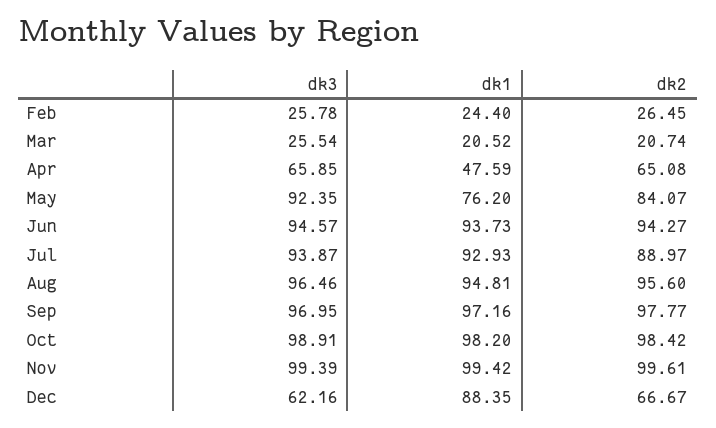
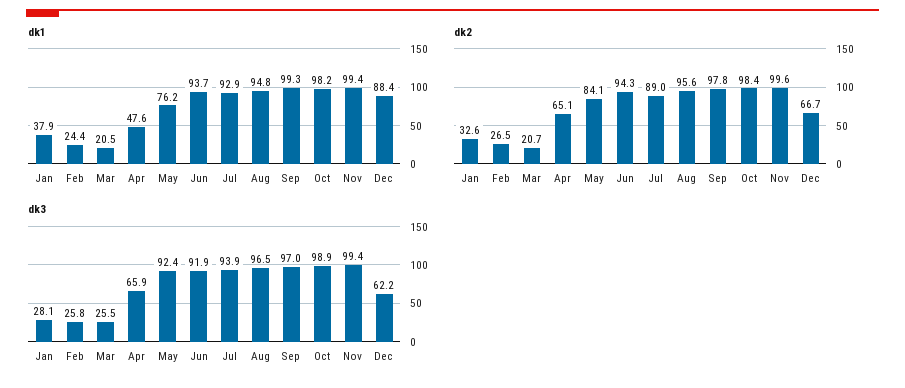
  {
    "dk3": {
      "Feb": 25.78,
      "Mar": 25.54,
      "Apr": 65.85,
      "May": 92.35,
-     "Jun": 94.57,
+     "Jun": 91.9,
      "Jul": 93.87,
      "Aug": 96.46,
      "Sep": 96.95,
      "Oct": 98.91,
      "Nov": 99.39,
-     "Dec": 62.16
+     "Dec": 62.16,
+     "Jan": 28.1
    },
    "dk1": {
      "Feb": 24.4,
      "Mar": 20.52,
      "Apr": 47.59,
      "May": 76.2,
      "Jun": 93.73,
      "Jul": 92.93,
      "Aug": 94.81,
-     "Sep": 97.16,
+     "Sep": 99.3,
      "Oct": 98.2,
      "Nov": 99.42,
-     "Dec": 88.35
+     "Dec": 88.35,
+     "Jan": 37.9
    },
    "dk2": {
      "Feb": 26.45,
      "Mar": 20.74,
      "Apr": 65.08,
      "May": 84.07,
      "Jun": 94.27,
      "Jul": 88.97,
      "Aug": 95.6,
      "Sep": 97.77,
      "Oct": 98.42,
      "Nov": 99.61,
-     "Dec": 66.67
+     "Dec": 66.67,
+     "Jan": 32.6
    }
  }

